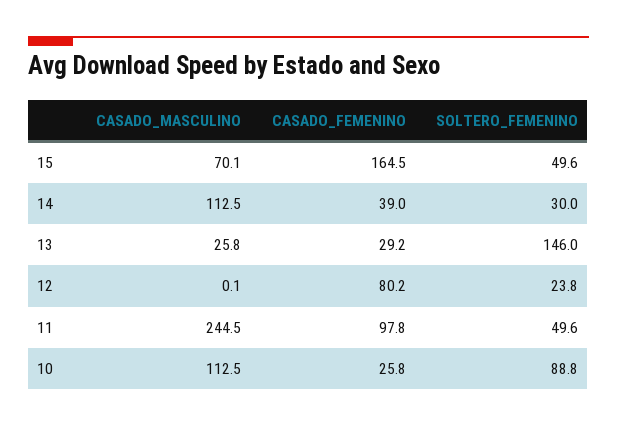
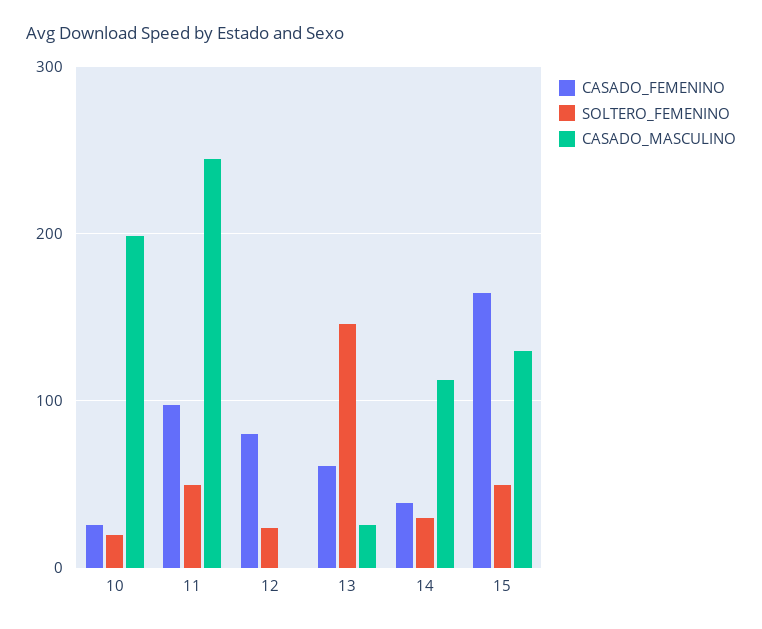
  {
    "CASADO_MASCULINO": {
-     "15": 70.1,
+     "15": 130,
      "14": 112.5,
      "13": 25.8,
      "12": 0.1,
      "11": 244.5,
-     "10": 112.5
+     "10": 200
    },
    "CASADO_FEMENINO": {
      "15": 164.5,
      "14": 39,
-     "13": 29.2,
+     "13": 60,
      "12": 80.2,
      "11": 97.8,
      "10": 25.8
    },
    "SOLTERO_FEMENINO": {
      "15": 49.6,
      "14": 30,
      "13": 146,
      "12": 23.8,
      "11": 49.6,
-     "10": 88.8
+     "10": 20
    }
  }

